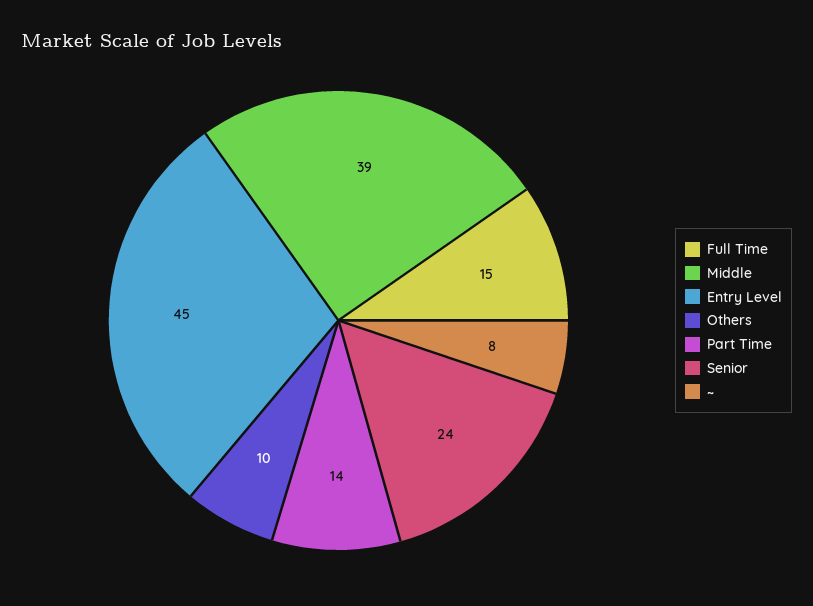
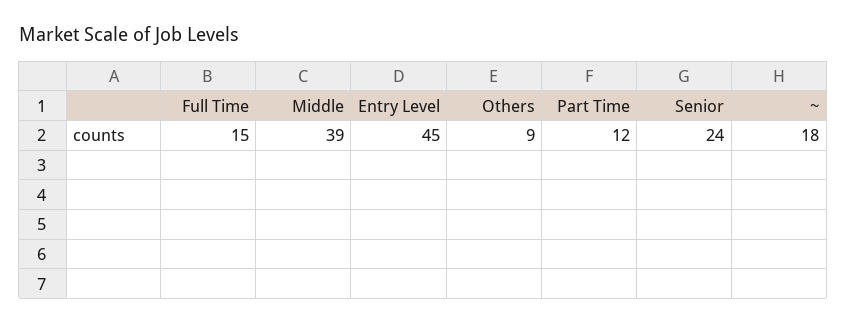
  {
    "Full Time": 15,
    "Middle": 39,
    "Entry Level": 45,
-   "Others": 10,
+   "Others": 9,
-   "Part Time": 14,
+   "Part Time": 12,
    "Senior": 24,
-   "~": 8
+   "~": 18
  }

